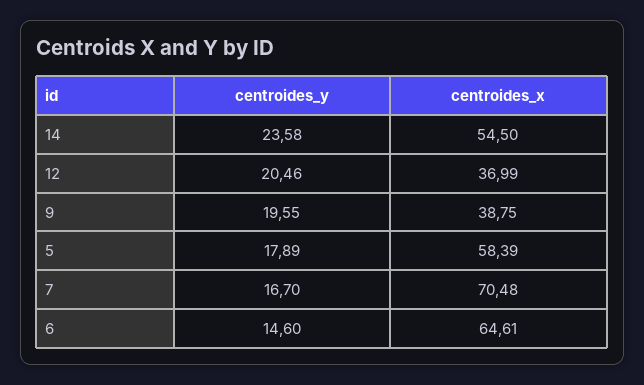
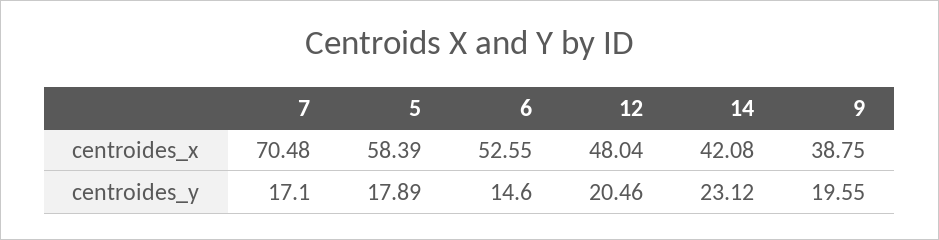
  {
    "centroides_y": {
-     "14": 23.58,
+     "14": 23.12,
      "12": 20.46,
      "9": 19.55,
      "5": 17.89,
-     "7": 16.7,
+     "7": 17.1,
      "6": 14.6
    },
    "centroides_x": {
-     "14": 54.5,
+     "14": 42.08,
-     "12": 36.99,
+     "12": 48.04,
      "9": 38.75,
      "5": 58.39,
      "7": 70.48,
-     "6": 64.61
+     "6": 52.55
    }
  }

